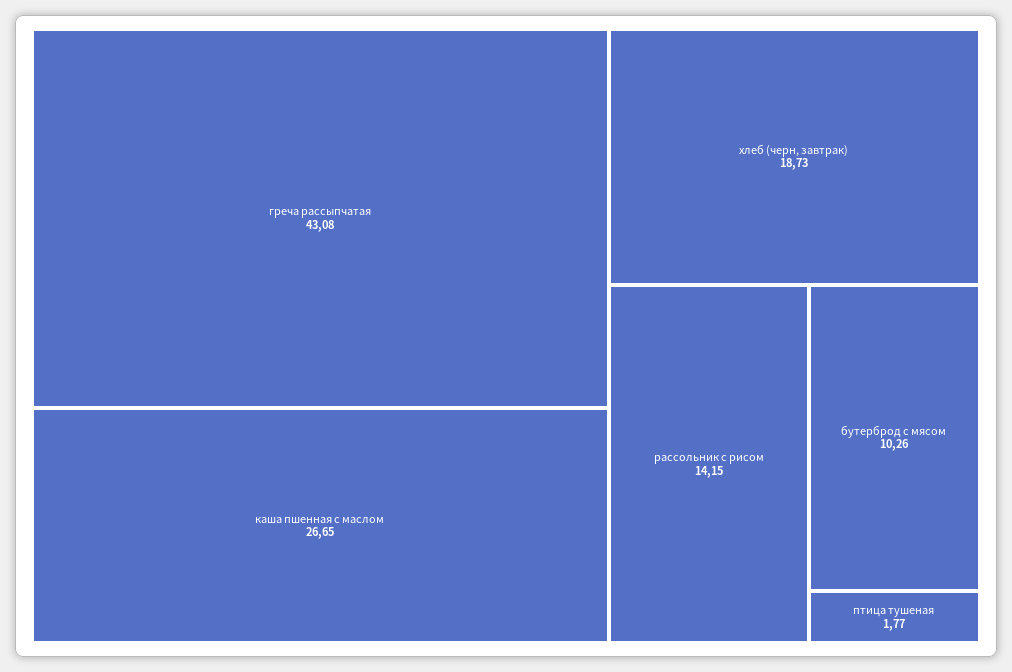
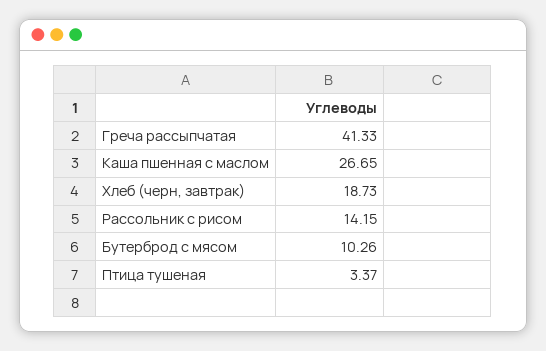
  {
-   "греча рассыпчатая": 43.08,
+   "греча рассыпчатая": 41.33,
    "каша пшенная с маслом": 26.65,
    "хлеб (черн, завтрак)": 18.73,
    "рассольник с рисом": 14.15,
    "бутерброд с мясом": 10.26,
-   "птица тушеная": 1.77
+   "птица тушеная": 3.37
  }

